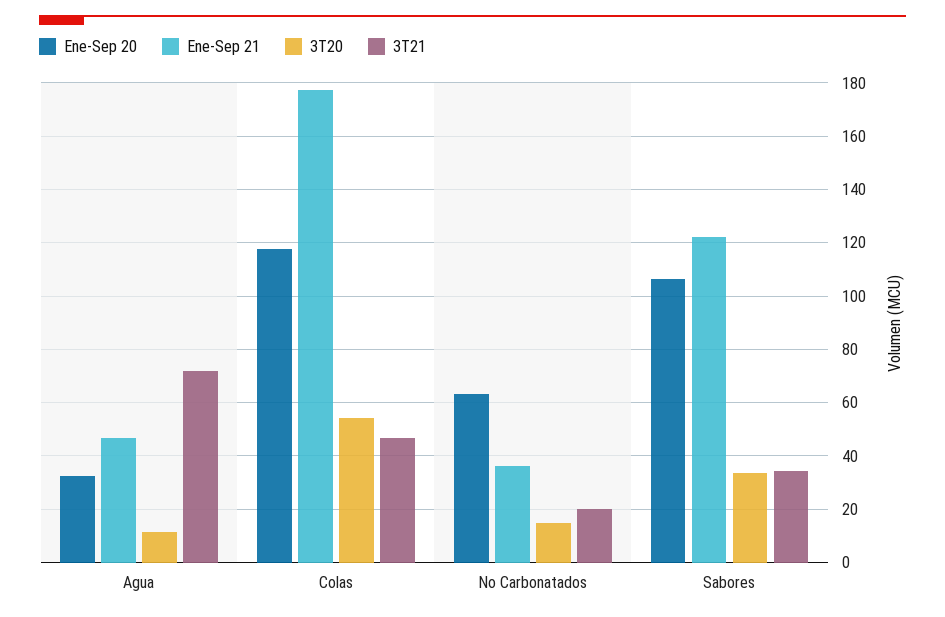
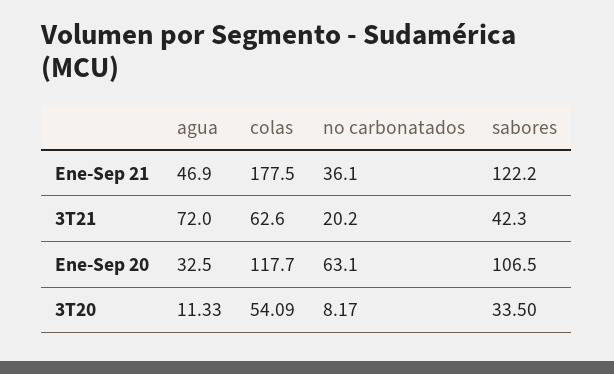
  {
    "Ene-Sep 20": {
      "Agua": 32.5,
      "Colas": 117.7,
      "No Carbonatados": 63.1,
      "Sabores": 106.5
    },
    "Ene-Sep 21": {
      "Agua": 46.9,
      "Colas": 177.5,
      "No Carbonatados": 36.1,
      "Sabores": 122.2
    },
    "3T20": {
      "Agua": 11.33,
      "Colas": 54.09,
-     "No Carbonatados": 15,
+     "No Carbonatados": 8.17,
      "Sabores": 33.5
    },
    "3T21": {
      "Agua": 72,
-     "Colas": 47.5,
+     "Colas": 62.6,
      "No Carbonatados": 20.2,
-     "Sabores": 35
+     "Sabores": 42.3
    }
  }

